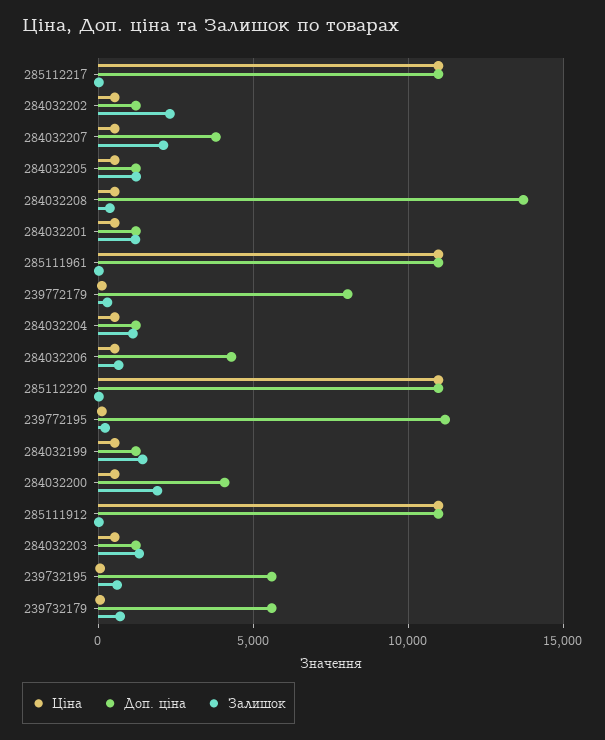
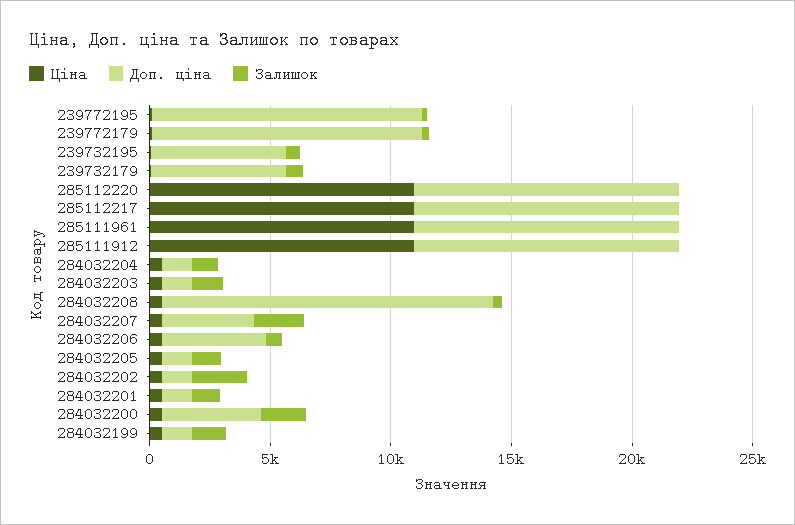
  {
    "Ціна": {
      "285112217": 11000,
      "284032202": 500,
      "284032207": 500,
      "284032205": 500,
      "284032208": 500,
      "284032201": 500,
      "285111961": 11000,
      "239772179": 0,
      "284032204": 500,
      "284032206": 500,
      "285112220": 11000,
      "239772195": 0,
      "284032199": 500,
      "284032200": 500,
      "285111912": 11000,
      "284032203": 500,
      "239732195": 0,
      "239732179": 0
    },
    "Доп. ціна": {
      "285112217": 11000,
      "284032202": 1000,
      "284032207": 4000,
      "284032205": 1000,
      "284032208": 13500,
      "284032201": 1000,
      "285111961": 11000,
-     "239772179": 8000,
+     "239772179": 11000,
      "284032204": 1000,
      "284032206": 4500,
      "285112220": 11000,
      "239772195": 11000,
      "284032199": 1000,
      "284032200": 4000,
      "285111912": 11000,
      "284032203": 1000,
      "239732195": 5500,
      "239732179": 5500
    },
    "Залишок": {
      "285112217": 0,
      "284032202": 2500,
      "284032207": 2000,
      "284032205": 1000,
      "284032208": 500,
      "284032201": 1000,
      "285111961": 0,
      "239772179": 500,
      "284032204": 1000,
      "284032206": 500,
      "285112220": 0,
      "239772195": 0,
      "284032199": 1500,
      "284032200": 2000,
      "285111912": 0,
      "284032203": 1500,
      "239732195": 500,
      "239732179": 500
    }
  }

